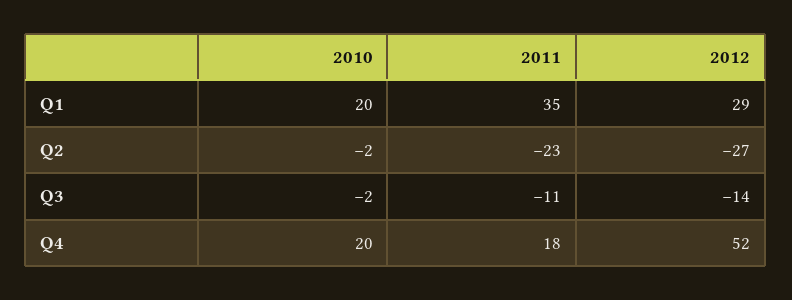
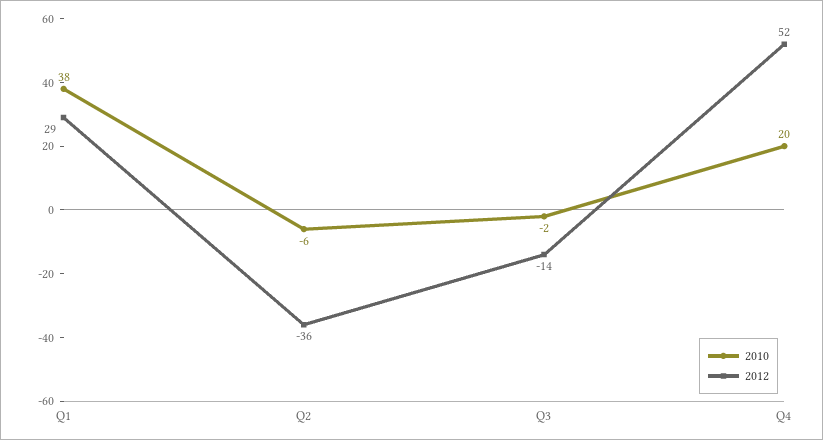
  {
    "2010": {
-     "Q1": 20,
+     "Q1": 38,
-     "Q2": -2,
+     "Q2": -6,
      "Q3": -2,
      "Q4": 20
    },
-   "2011": {
-     "Q1": 35,
-     "Q2": -23,
-     "Q3": -11,
-     "Q4": 18
-   },
    "2012": {
      "Q1": 29,
-     "Q2": -27,
+     "Q2": -36,
      "Q3": -14,
      "Q4": 52
    }
  }

